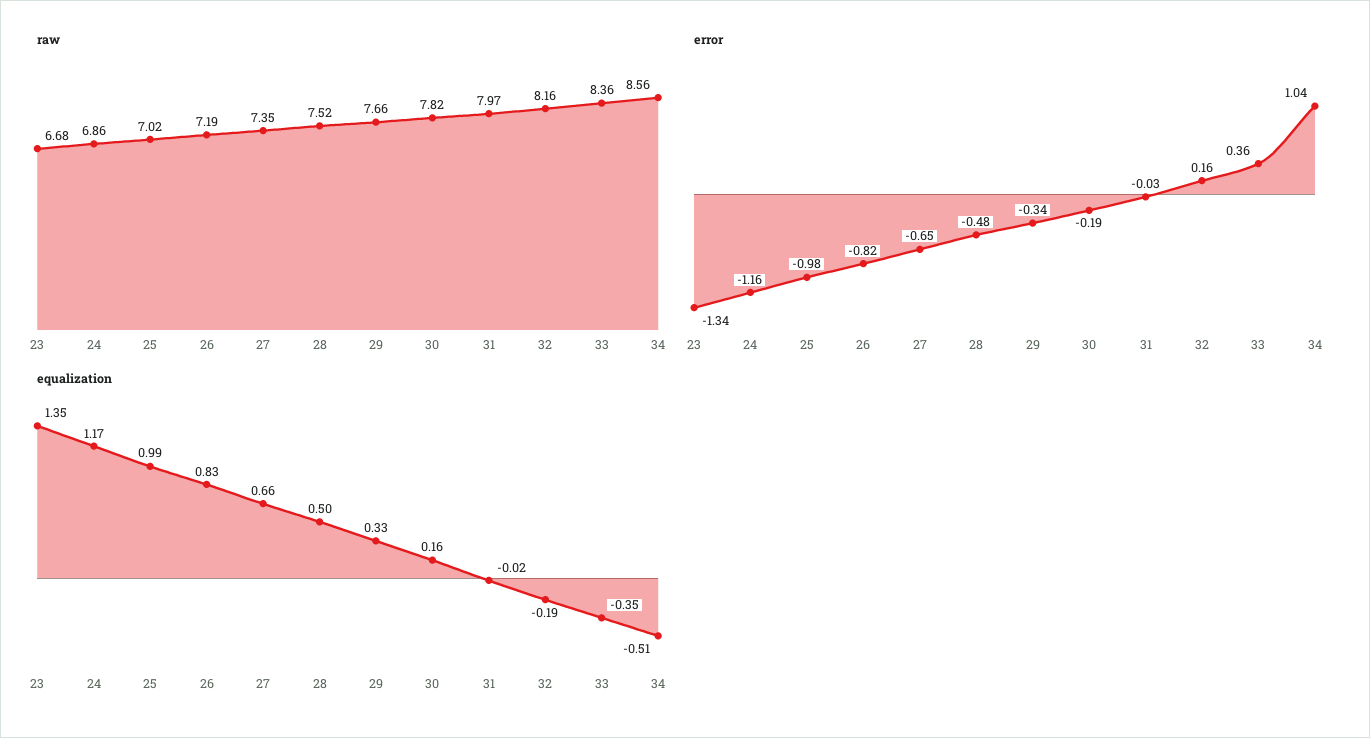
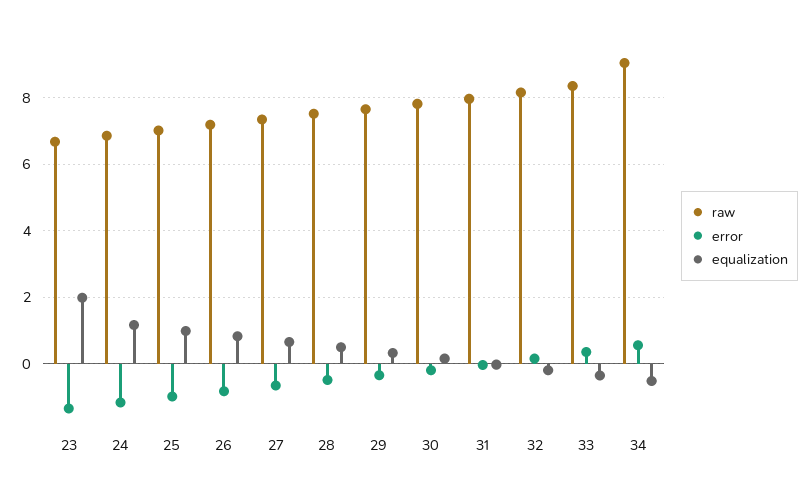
  {
    "raw": {
      "23": 6.68,
      "24": 6.86,
      "25": 7.02,
      "26": 7.19,
      "27": 7.35,
      "28": 7.52,
      "29": 7.66,
      "30": 7.82,
      "31": 7.97,
      "32": 8.16,
      "33": 8.36,
-     "34": 8.56
+     "34": 9
    },
    "error": {
      "23": -1.34,
      "24": -1.16,
      "25": -0.98,
      "26": -0.82,
      "27": -0.65,
      "28": -0.48,
      "29": -0.34,
      "30": -0.19,
      "31": -0.03,
      "32": 0.16,
      "33": 0.36,
-     "34": 1.04
+     "34": 0.6
    },
    "equalization": {
-     "23": 1.35,
+     "23": 2,
      "24": 1.17,
      "25": 0.99,
      "26": 0.83,
      "27": 0.66,
      "28": 0.5,
      "29": 0.33,
      "30": 0.16,
      "31": -0.02,
      "32": -0.19,
      "33": -0.35,
      "34": -0.51
    }
  }

